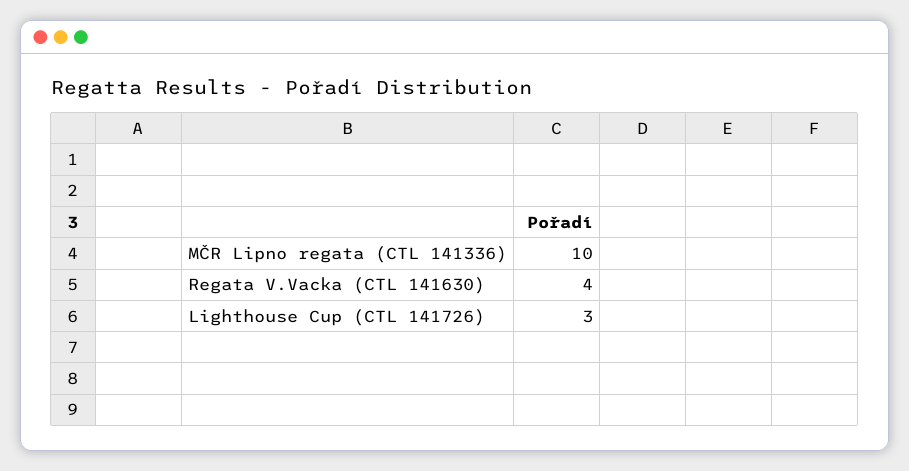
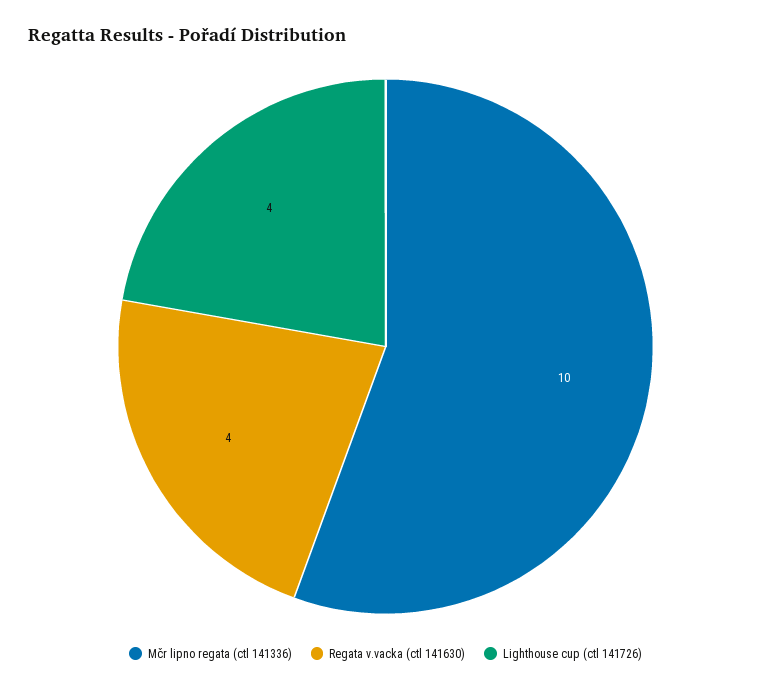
  {
    "MČR Lipno regata (CTL 141336)": 10,
    "Regata V.Vacka (CTL 141630)": 4,
-   "Lighthouse Cup (CTL 141726)": 3
+   "Lighthouse Cup (CTL 141726)": 4
  }

